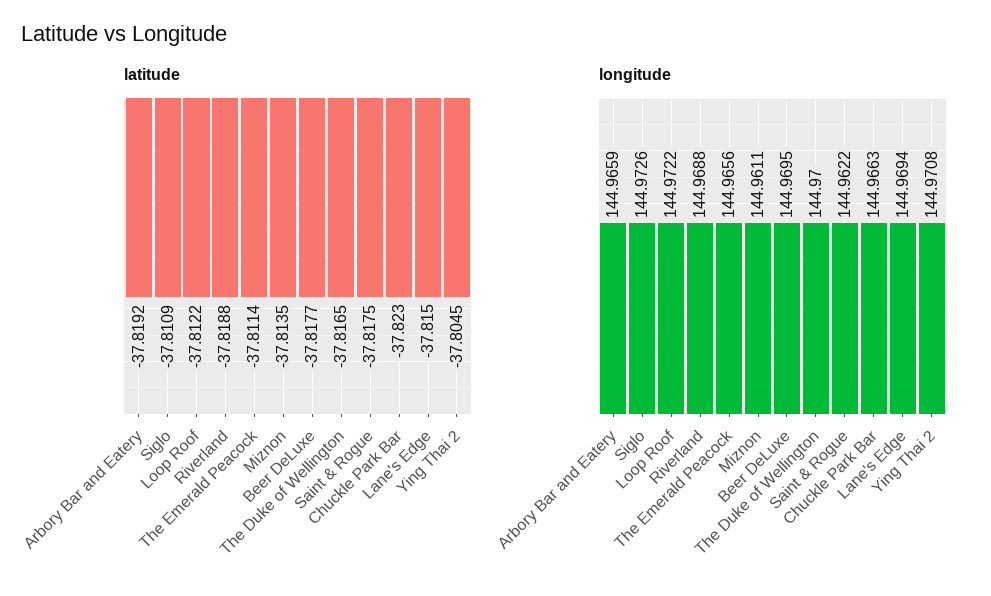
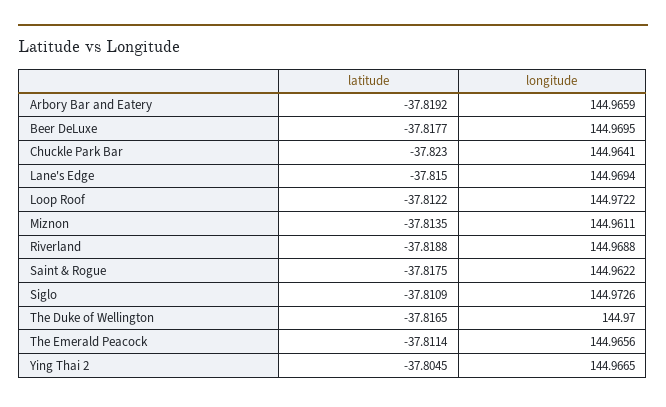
  {
    "latitude": {
      "Arbory Bar and Eatery": -37.8192,
      "Siglo": -37.8109,
      "Loop Roof": -37.8122,
      "Riverland": -37.8188,
      "The Emerald Peacock": -37.8114,
      "Miznon": -37.8135,
      "Beer DeLuxe": -37.8177,
      "The Duke of Wellington": -37.8165,
      "Saint & Rogue": -37.8175,
      "Chuckle Park Bar": -37.823,
      "Lane's Edge": -37.815,
      "Ying Thai 2": -37.8045
    },
    "longitude": {
      "Arbory Bar and Eatery": 144.9659,
      "Siglo": 144.9726,
      "Loop Roof": 144.9722,
      "Riverland": 144.9688,
      "The Emerald Peacock": 144.9656,
      "Miznon": 144.9611,
      "Beer DeLuxe": 144.9695,
      "The Duke of Wellington": 144.97,
      "Saint & Rogue": 144.9622,
-     "Chuckle Park Bar": 144.9663,
+     "Chuckle Park Bar": 144.9641,
      "Lane's Edge": 144.9694,
-     "Ying Thai 2": 144.9708
+     "Ying Thai 2": 144.9665
    }
  }

